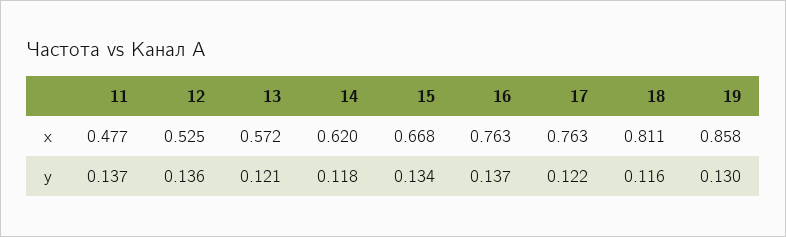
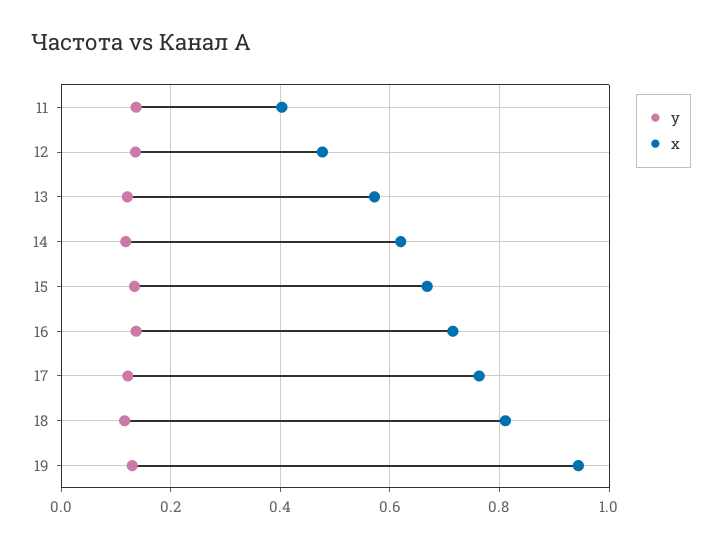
  {
    "x": {
-     "11": 0.477,
+     "11": 0.4,
-     "12": 0.525,
+     "12": 0.48,
      "13": 0.572,
      "14": 0.62,
      "15": 0.668,
-     "16": 0.763,
+     "16": 0.72,
      "17": 0.763,
      "18": 0.811,
-     "19": 0.858
+     "19": 0.94
    },
    "y": {
      "11": 0.137,
      "12": 0.136,
      "13": 0.121,
      "14": 0.118,
      "15": 0.134,
      "16": 0.137,
      "17": 0.122,
      "18": 0.116,
      "19": 0.13
    }
  }

